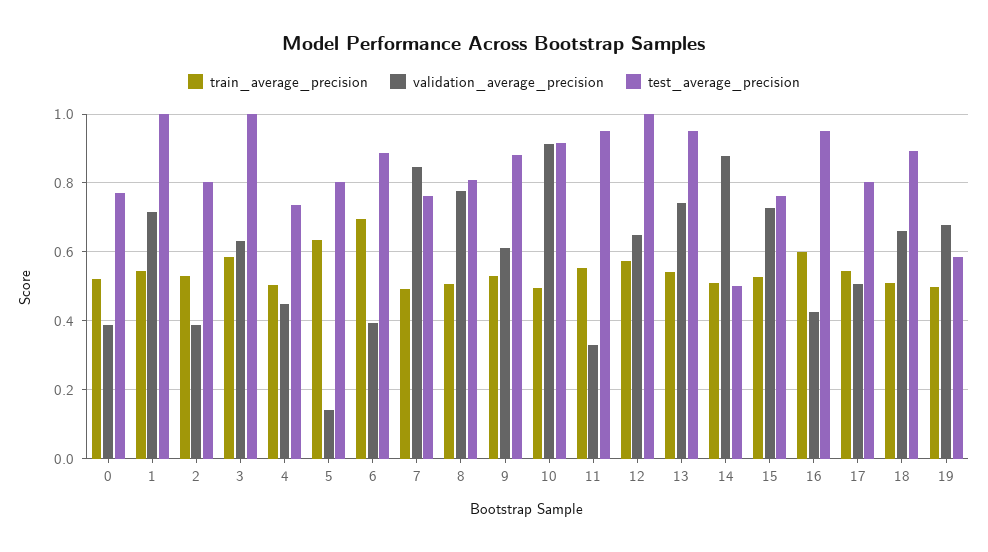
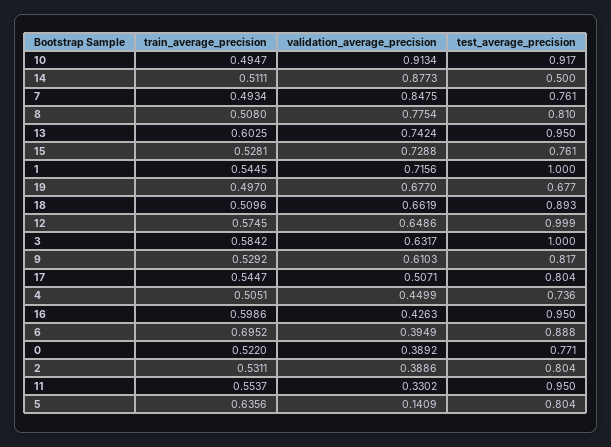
  {
    "train_average_precision": {
      "0": 0.522,
      "1": 0.5445,
      "2": 0.5311,
      "3": 0.5842,
      "4": 0.5051,
      "5": 0.6356,
      "6": 0.6952,
      "7": 0.4934,
      "8": 0.508,
      "9": 0.5292,
      "10": 0.4947,
      "11": 0.5537,
      "12": 0.5745,
-     "13": 0.54,
+     "13": 0.6025,
      "14": 0.5111,
      "15": 0.5281,
      "16": 0.5986,
      "17": 0.5447,
      "18": 0.5096,
      "19": 0.497
    },
    "validation_average_precision": {
      "0": 0.3892,
      "1": 0.7156,
      "2": 0.3886,
      "3": 0.6317,
      "4": 0.4499,
      "5": 0.1409,
      "6": 0.3949,
      "7": 0.8475,
      "8": 0.7754,
      "9": 0.6103,
      "10": 0.9134,
      "11": 0.3302,
      "12": 0.6486,
      "13": 0.7424,
      "14": 0.8773,
      "15": 0.7288,
      "16": 0.4263,
      "17": 0.5071,
      "18": 0.6619,
      "19": 0.677
    },
    "test_average_precision": {
      "0": 0.771,
      "1": 1,
      "2": 0.804,
      "3": 1,
      "4": 0.736,
      "5": 0.804,
      "6": 0.888,
      "7": 0.761,
      "8": 0.81,
-     "9": 0.88,
+     "9": 0.817,
      "10": 0.917,
      "11": 0.95,
      "12": 0.999,
      "13": 0.95,
      "14": 0.5,
      "15": 0.761,
      "16": 0.95,
      "17": 0.804,
      "18": 0.893,
-     "19": 0.58
+     "19": 0.677
    }
  }

